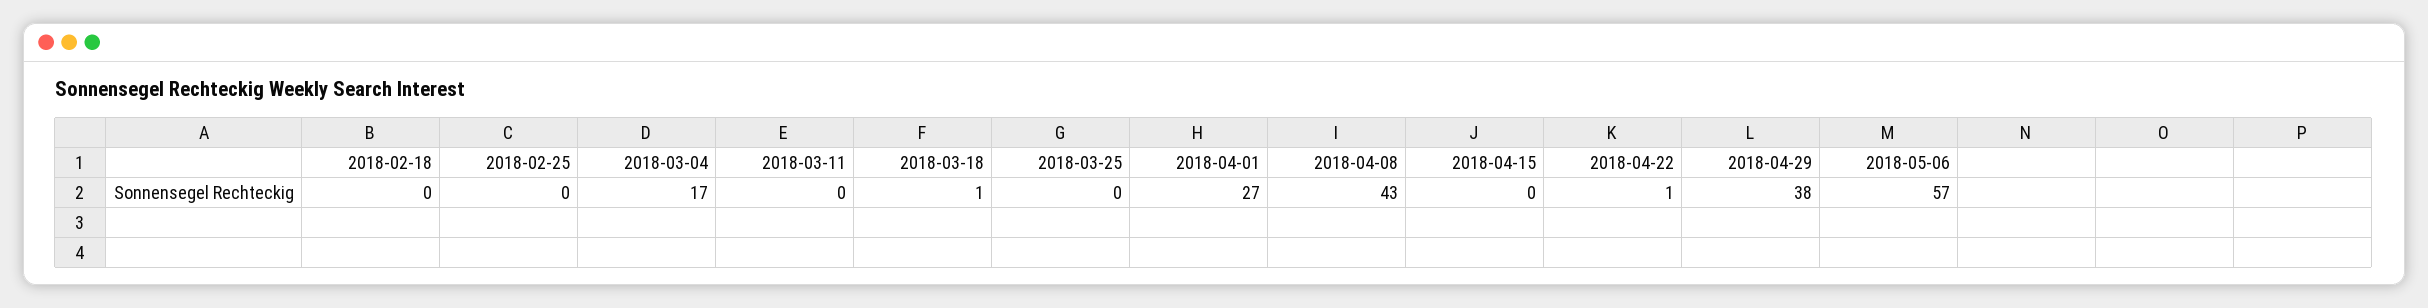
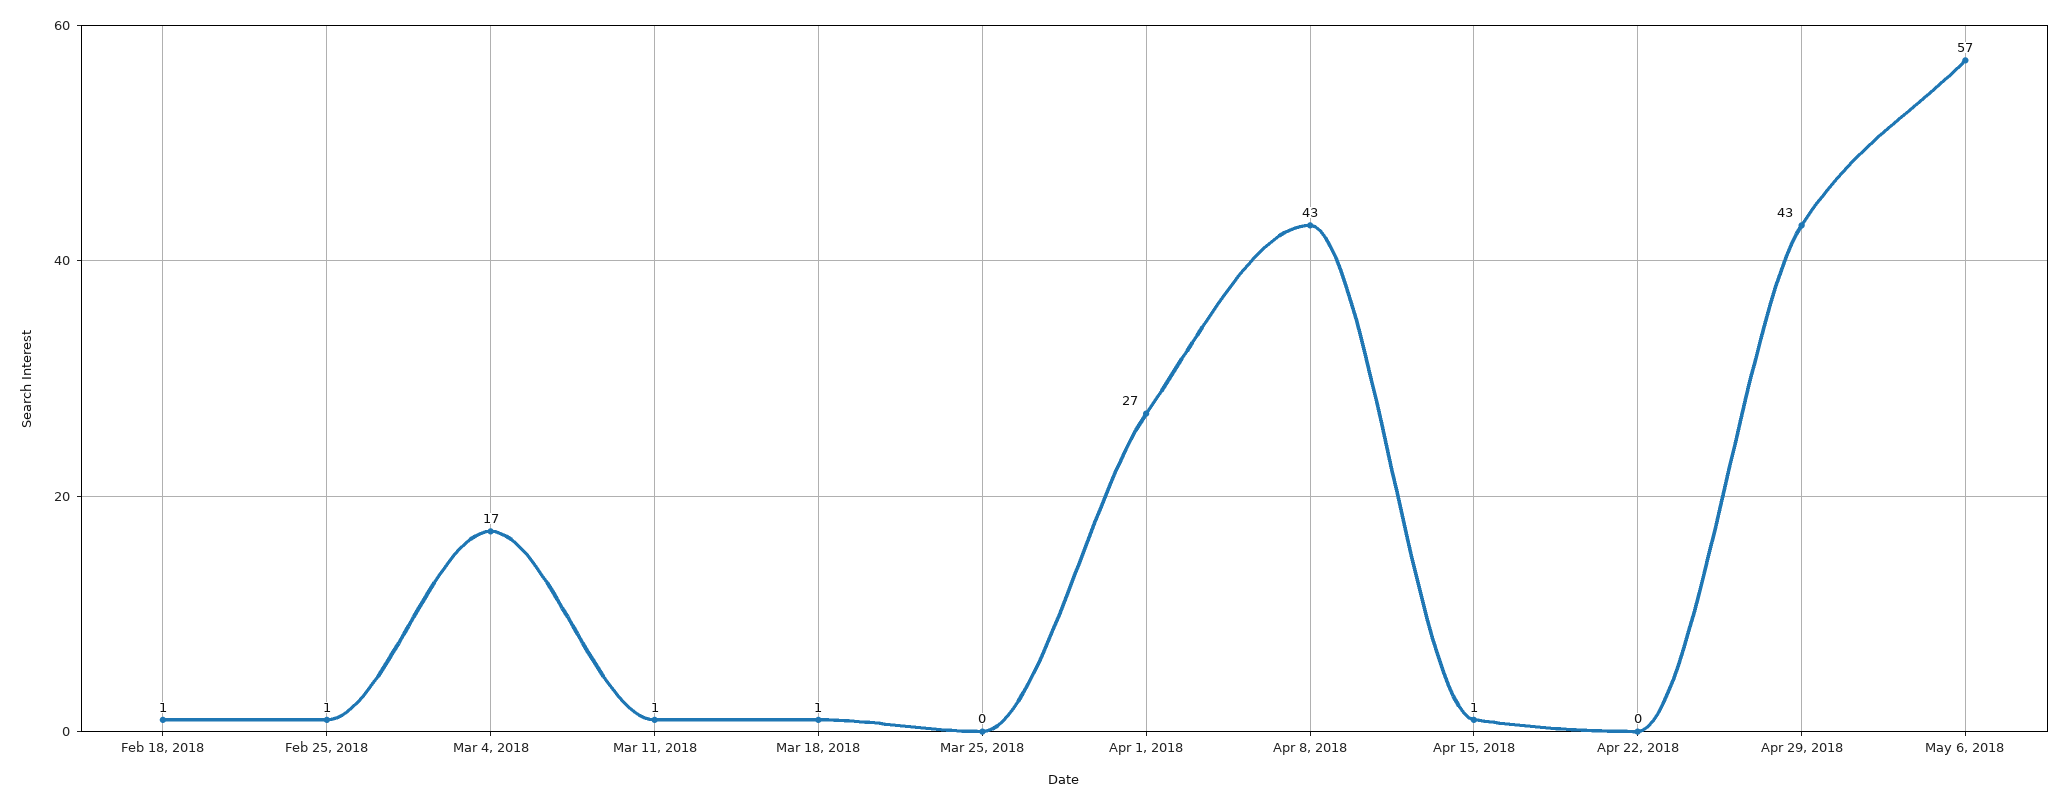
  {
-   "2018-02-18": 0,
+   "2018-02-18": 1,
-   "2018-02-25": 0,
+   "2018-02-25": 1,
    "2018-03-04": 17,
-   "2018-03-11": 0,
+   "2018-03-11": 1,
    "2018-03-18": 1,
    "2018-03-25": 0,
    "2018-04-01": 27,
    "2018-04-08": 43,
-   "2018-04-15": 0,
+   "2018-04-15": 1,
-   "2018-04-22": 1,
+   "2018-04-22": 0,
-   "2018-04-29": 38,
+   "2018-04-29": 43,
    "2018-05-06": 57
  }

